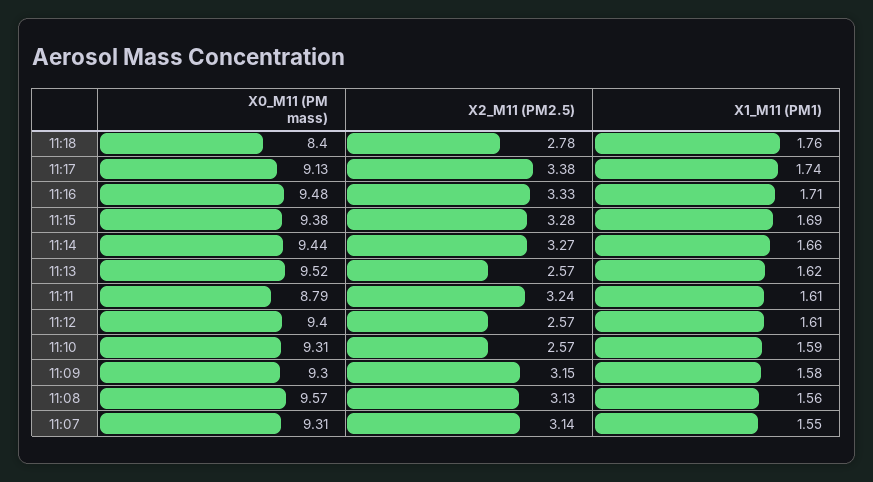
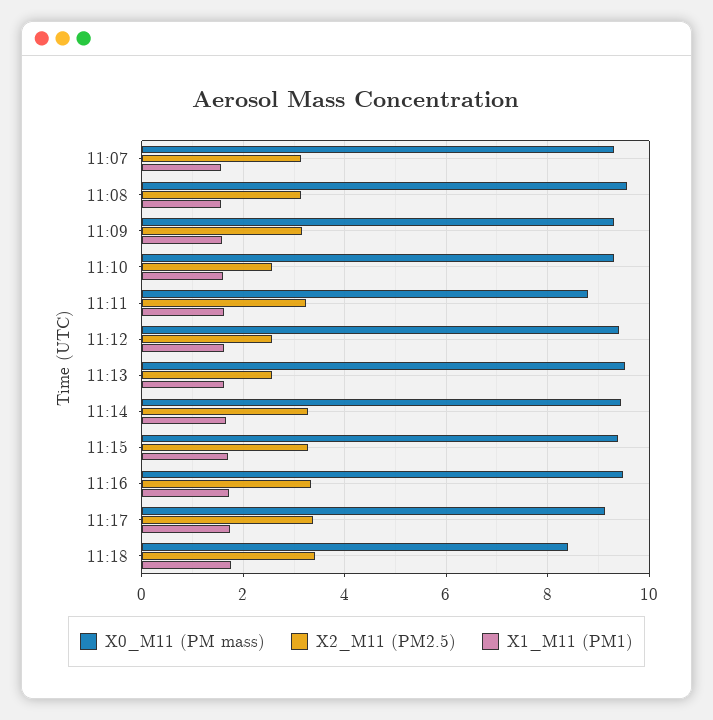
  {
    "X0_M11 (PM mass)": {
      "11:18": 8.4,
      "11:17": 9.13,
      "11:16": 9.48,
      "11:15": 9.38,
      "11:14": 9.44,
      "11:13": 9.52,
      "11:11": 8.79,
      "11:12": 9.4,
      "11:10": 9.31,
      "11:09": 9.3,
      "11:08": 9.57,
      "11:07": 9.31
    },
    "X2_M11 (PM2.5)": {
-     "11:18": 2.78,
+     "11:18": 3.4,
      "11:17": 3.38,
      "11:16": 3.33,
      "11:15": 3.28,
      "11:14": 3.27,
      "11:13": 2.57,
      "11:11": 3.24,
      "11:12": 2.57,
      "11:10": 2.57,
      "11:09": 3.15,
      "11:08": 3.13,
      "11:07": 3.14
    },
    "X1_M11 (PM1)": {
      "11:18": 1.76,
      "11:17": 1.74,
      "11:16": 1.71,
      "11:15": 1.69,
      "11:14": 1.66,
      "11:13": 1.62,
      "11:11": 1.61,
      "11:12": 1.61,
      "11:10": 1.59,
      "11:09": 1.58,
      "11:08": 1.56,
      "11:07": 1.55
    }
  }

